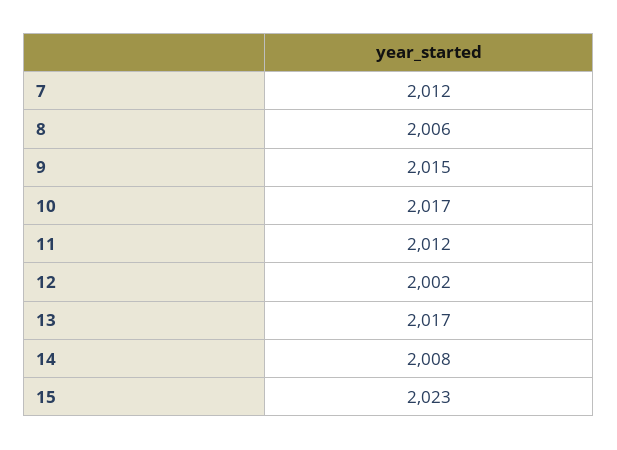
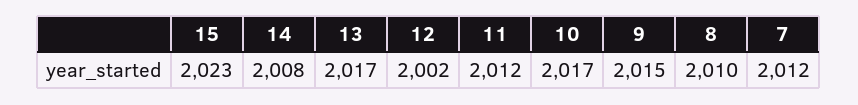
  {
    "7": 2012,
-   "8": 2006,
+   "8": 2010,
    "9": 2015,
    "10": 2017,
    "11": 2012,
    "12": 2002,
    "13": 2017,
    "14": 2008,
    "15": 2023
  }

